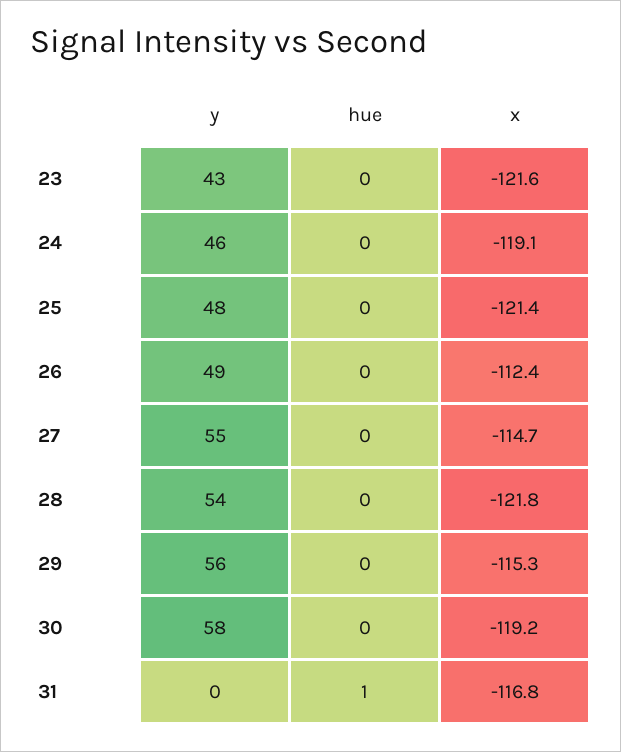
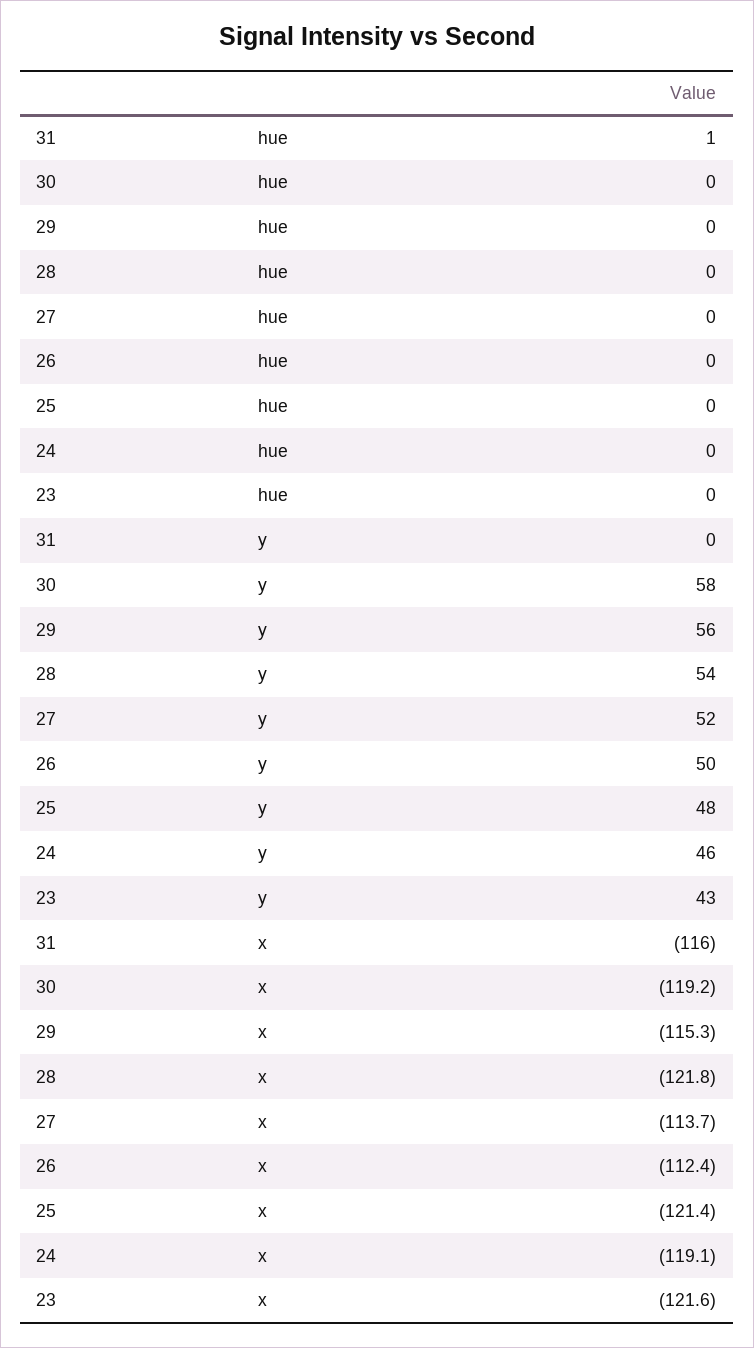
  {
    "y": {
      "23": 43,
      "24": 46,
      "25": 48,
-     "26": 49,
+     "26": 50,
-     "27": 55,
+     "27": 52,
      "28": 54,
      "29": 56,
      "30": 58,
      "31": 0
    },
    "hue": {
      "23": 0,
      "24": 0,
      "25": 0,
      "26": 0,
      "27": 0,
      "28": 0,
      "29": 0,
      "30": 0,
      "31": 1
    },
    "x": {
      "23": -121.6,
      "24": -119.1,
      "25": -121.4,
      "26": -112.4,
-     "27": -114.7,
+     "27": -113.7,
      "28": -121.8,
      "29": -115.3,
      "30": -119.2,
-     "31": -116.8
+     "31": -116
    }
  }

